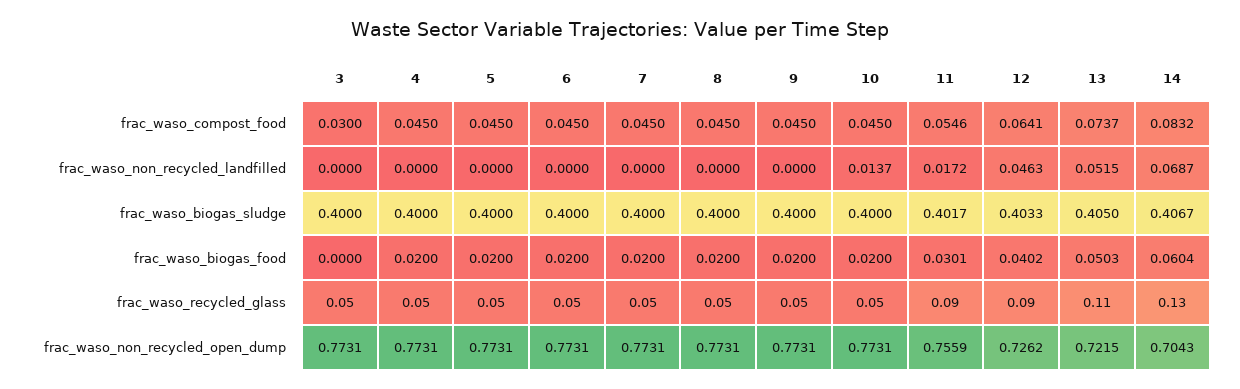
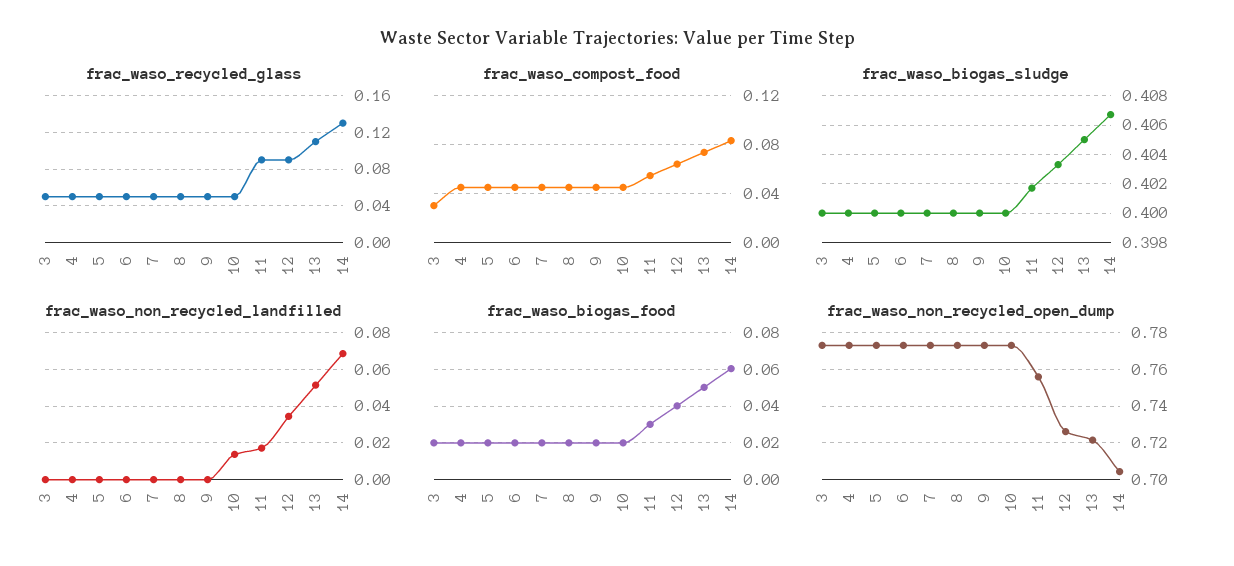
  {
    "frac_waso_compost_food": {
      "3": 0.03,
      "4": 0.045,
      "5": 0.045,
      "6": 0.045,
      "7": 0.045,
      "8": 0.045,
      "9": 0.045,
      "10": 0.045,
      "11": 0.0546,
      "12": 0.0641,
      "13": 0.0737,
      "14": 0.0832
    },
    "frac_waso_non_recycled_landfilled": {
      "3": 0,
      "4": 0,
      "5": 0,
      "6": 0,
      "7": 0,
      "8": 0,
      "9": 0,
      "10": 0.0137,
      "11": 0.0172,
-     "12": 0.0463,
+     "12": 0.035,
      "13": 0.0515,
      "14": 0.0687
    },
    "frac_waso_biogas_sludge": {
      "3": 0.4,
      "4": 0.4,
      "5": 0.4,
      "6": 0.4,
      "7": 0.4,
      "8": 0.4,
      "9": 0.4,
      "10": 0.4,
      "11": 0.4017,
      "12": 0.4033,
      "13": 0.405,
      "14": 0.4067
    },
    "frac_waso_biogas_food": {
-     "3": 0,
+     "3": 0.02,
      "4": 0.02,
      "5": 0.02,
      "6": 0.02,
      "7": 0.02,
      "8": 0.02,
      "9": 0.02,
      "10": 0.02,
      "11": 0.0301,
      "12": 0.0402,
      "13": 0.0503,
      "14": 0.0604
    },
    "frac_waso_recycled_glass": {
      "3": 0.05,
      "4": 0.05,
      "5": 0.05,
      "6": 0.05,
      "7": 0.05,
      "8": 0.05,
      "9": 0.05,
      "10": 0.05,
      "11": 0.09,
      "12": 0.09,
      "13": 0.11,
      "14": 0.13
    },
    "frac_waso_non_recycled_open_dump": {
      "3": 0.7731,
      "4": 0.7731,
      "5": 0.7731,
      "6": 0.7731,
      "7": 0.7731,
      "8": 0.7731,
      "9": 0.7731,
      "10": 0.7731,
      "11": 0.7559,
      "12": 0.7262,
      "13": 0.7215,
      "14": 0.7043
    }
  }

